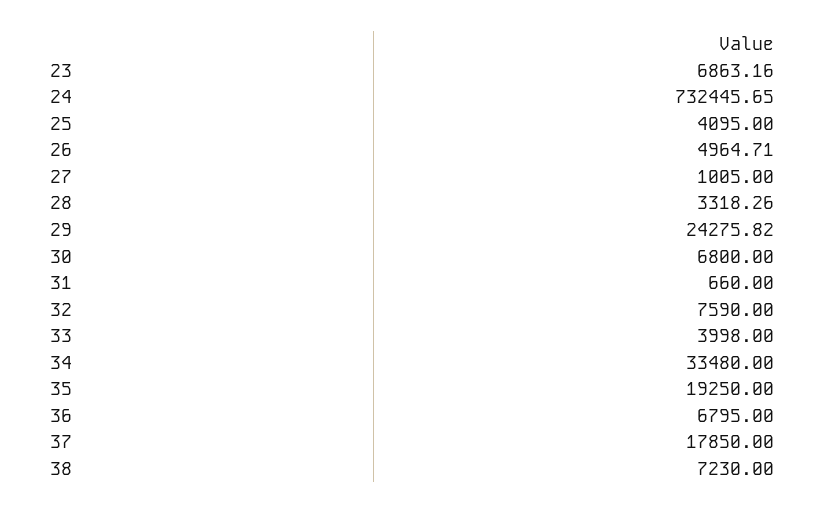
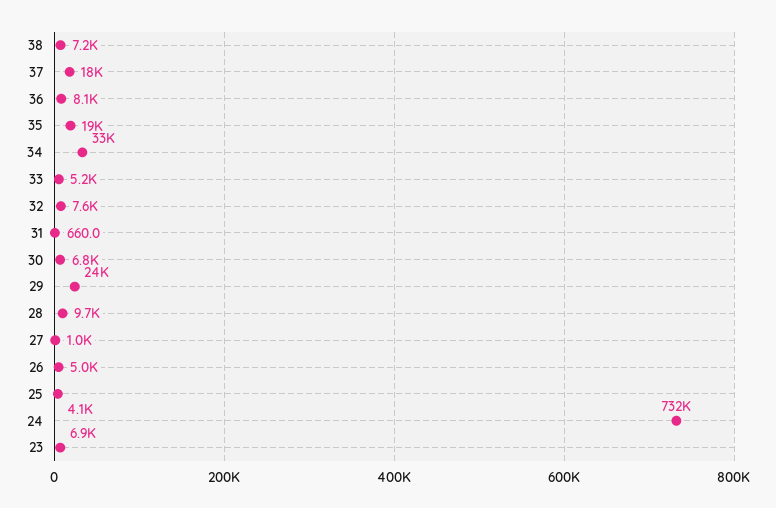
  {
    "23": 6863.16,
    "24": 732445.65,
    "25": 4095,
    "26": 4964.71,
    "27": 1005,
-   "28": 3318.26,
+   "28": 9700,
    "29": 24275.82,
    "30": 6800,
    "31": 660,
    "32": 7590,
-   "33": 3998,
+   "33": 5200,
    "34": 33480,
    "35": 19250,
-   "36": 6795,
+   "36": 8100,
    "37": 17850,
    "38": 7230
  }

